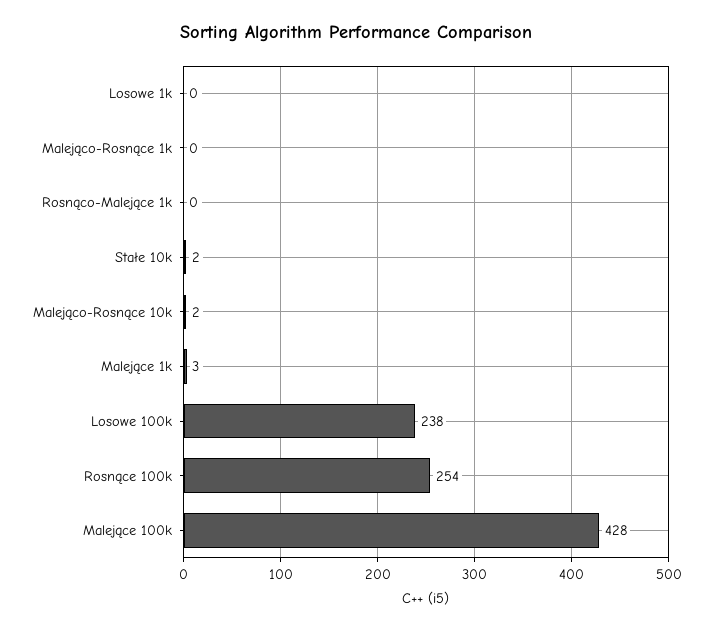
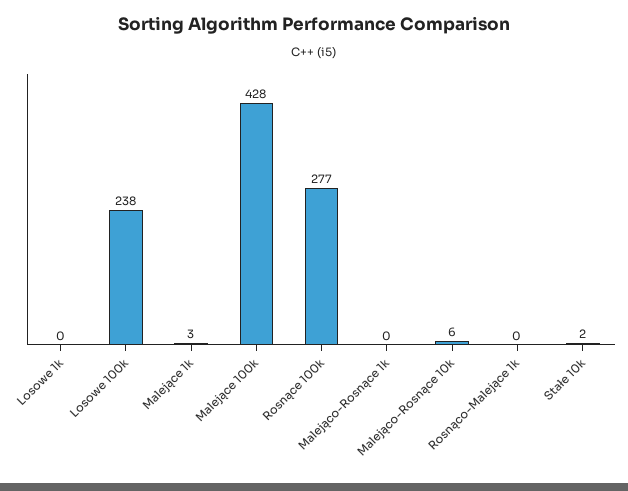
  {
    "Losowe 1k": 0,
    "Malejąco-Rosnące 1k": 0,
    "Rosnąco-Malejące 1k": 0,
    "Stałe 10k": 2,
-   "Malejąco-Rosnące 10k": 2,
+   "Malejąco-Rosnące 10k": 6,
    "Malejące 1k": 3,
    "Losowe 100k": 238,
-   "Rosnące 100k": 254,
+   "Rosnące 100k": 277,
    "Malejące 100k": 428
  }

